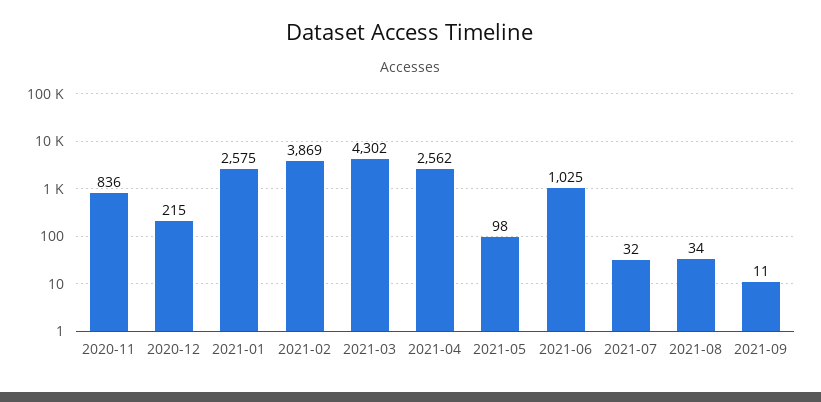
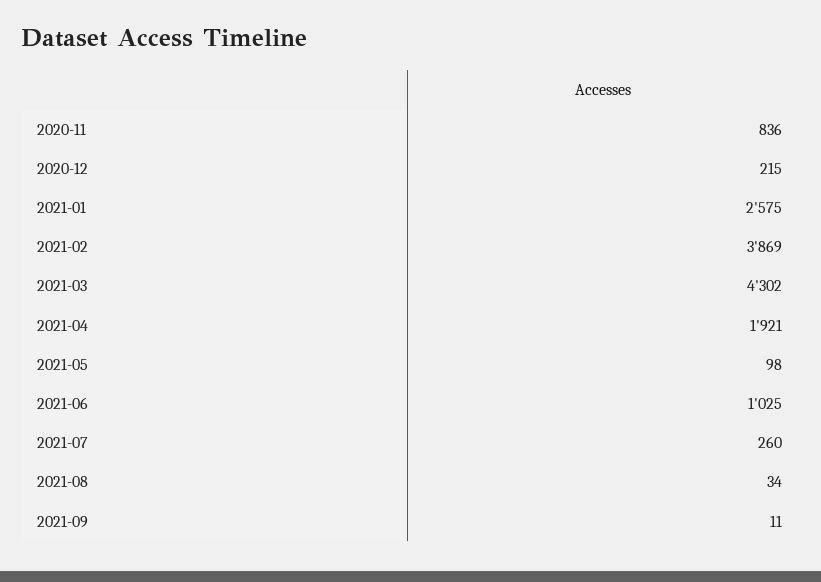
  {
    "2020-11": 836,
    "2020-12": 215,
    "2021-01": 2575,
    "2021-02": 3869,
    "2021-03": 4302,
-   "2021-04": 2562,
+   "2021-04": 1921,
    "2021-05": 98,
    "2021-06": 1025,
-   "2021-07": 32,
+   "2021-07": 260,
    "2021-08": 34,
    "2021-09": 11
  }

